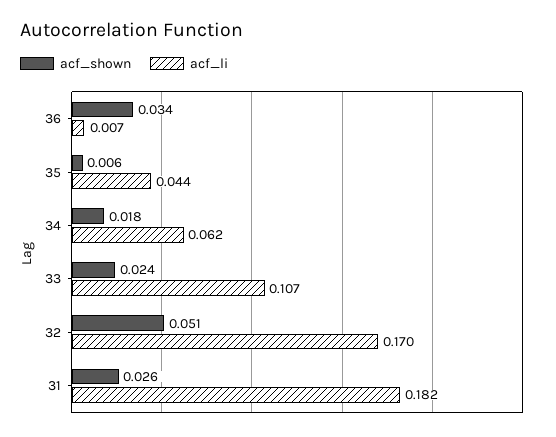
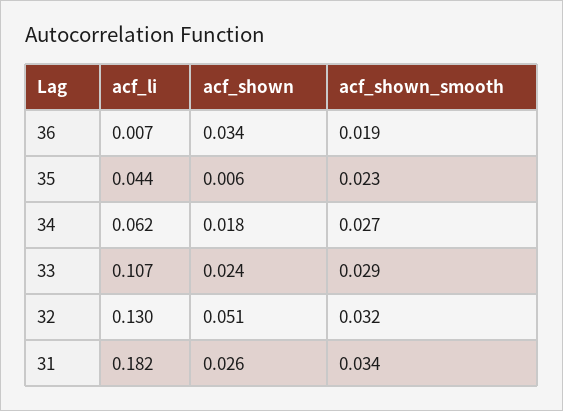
  {
    "acf_shown": {
      "36": 0.034,
      "35": 0.006,
      "34": 0.018,
      "33": 0.024,
      "32": 0.051,
      "31": 0.026
    },
    "acf_li": {
      "36": 0.007,
      "35": 0.044,
      "34": 0.062,
      "33": 0.107,
-     "32": 0.17,
+     "32": 0.13,
      "31": 0.182
-   }
+   },
+   "acf_shown_smooth": {
+     "36": 0.019,
+     "35": 0.023,
+     "34": 0.027,
+     "33": 0.029,
+     "32": 0.032,
+     "31": 0.034
+   }
  }

